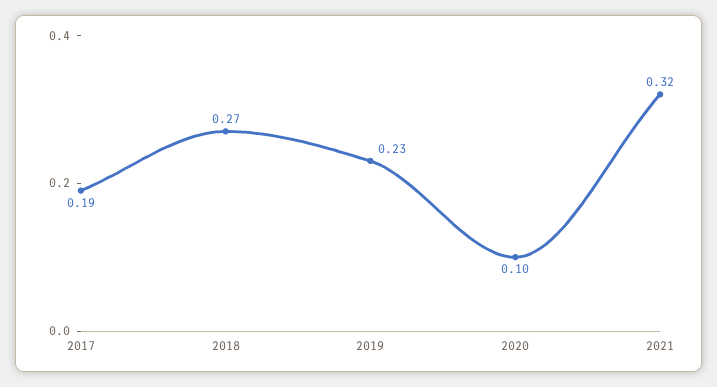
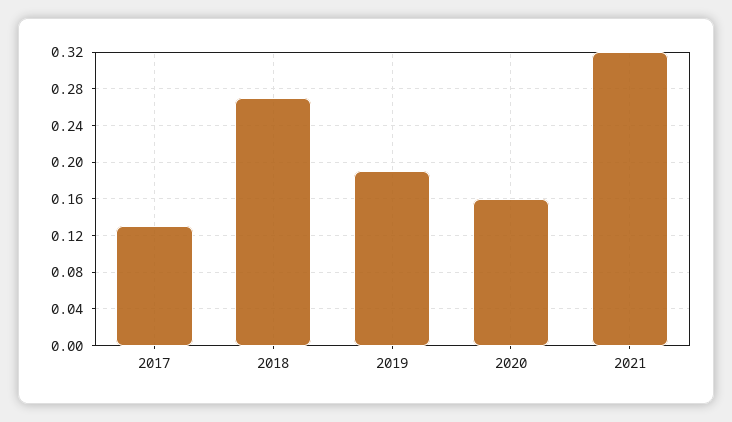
  {
-   "2017": 0.19,
+   "2017": 0.13,
    "2018": 0.27,
-   "2019": 0.23,
+   "2019": 0.19,
-   "2020": 0.1,
+   "2020": 0.16,
    "2021": 0.32
  }

